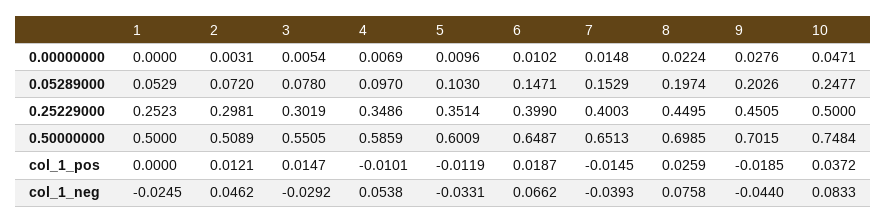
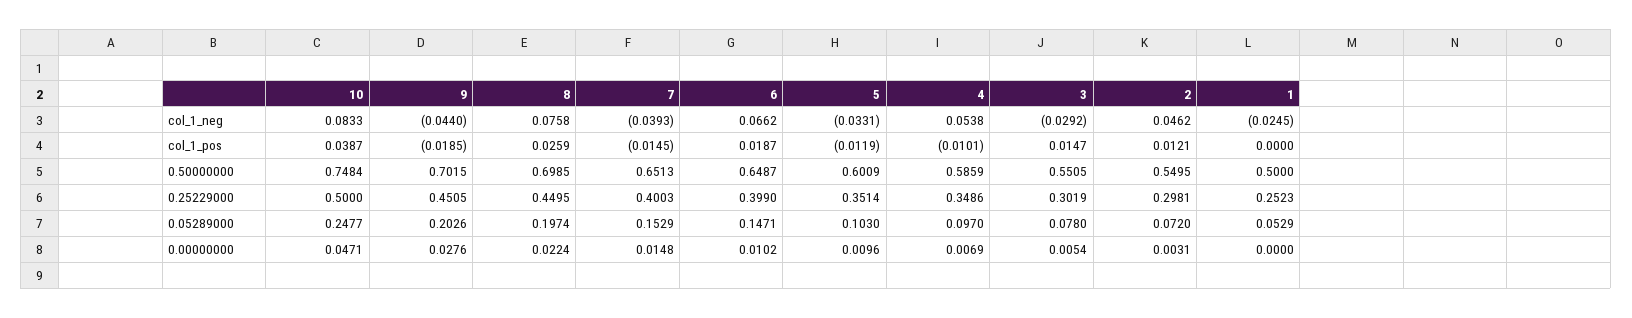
  {
    "1": {
      "0.00000000": 0,
      "0.05289000": 0.0529,
      "0.25229000": 0.2523,
      "0.50000000": 0.5,
      "col_1_pos": 0,
      "col_1_neg": -0.0245
    },
    "2": {
      "0.00000000": 0.0031,
      "0.05289000": 0.072,
      "0.25229000": 0.2981,
-     "0.50000000": 0.5089,
+     "0.50000000": 0.5495,
      "col_1_pos": 0.0121,
      "col_1_neg": 0.0462
    },
    "3": {
      "0.00000000": 0.0054,
      "0.05289000": 0.078,
      "0.25229000": 0.3019,
      "0.50000000": 0.5505,
      "col_1_pos": 0.0147,
      "col_1_neg": -0.0292
    },
    "4": {
      "0.00000000": 0.0069,
      "0.05289000": 0.097,
      "0.25229000": 0.3486,
      "0.50000000": 0.5859,
      "col_1_pos": -0.0101,
      "col_1_neg": 0.0538
    },
    "5": {
      "0.00000000": 0.0096,
      "0.05289000": 0.103,
      "0.25229000": 0.3514,
      "0.50000000": 0.6009,
      "col_1_pos": -0.0119,
      "col_1_neg": -0.0331
    },
    "6": {
      "0.00000000": 0.0102,
      "0.05289000": 0.1471,
      "0.25229000": 0.399,
      "0.50000000": 0.6487,
      "col_1_pos": 0.0187,
      "col_1_neg": 0.0662
    },
    "7": {
      "0.00000000": 0.0148,
      "0.05289000": 0.1529,
      "0.25229000": 0.4003,
      "0.50000000": 0.6513,
      "col_1_pos": -0.0145,
      "col_1_neg": -0.0393
    },
    "8": {
      "0.00000000": 0.0224,
      "0.05289000": 0.1974,
      "0.25229000": 0.4495,
      "0.50000000": 0.6985,
      "col_1_pos": 0.0259,
      "col_1_neg": 0.0758
    },
    "9": {
      "0.00000000": 0.0276,
      "0.05289000": 0.2026,
      "0.25229000": 0.4505,
      "0.50000000": 0.7015,
      "col_1_pos": -0.0185,
      "col_1_neg": -0.044
    },
    "10": {
      "0.00000000": 0.0471,
      "0.05289000": 0.2477,
      "0.25229000": 0.5,
      "0.50000000": 0.7484,
-     "col_1_pos": 0.0372,
+     "col_1_pos": 0.0387,
      "col_1_neg": 0.0833
    }
  }

